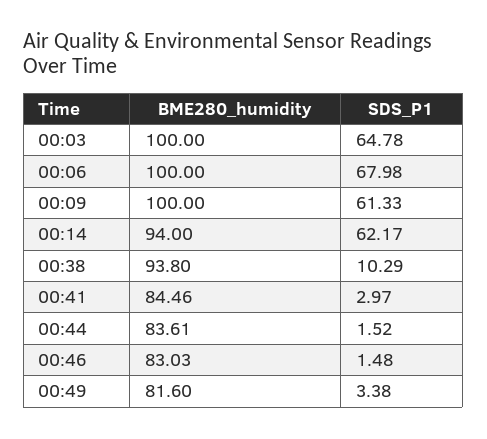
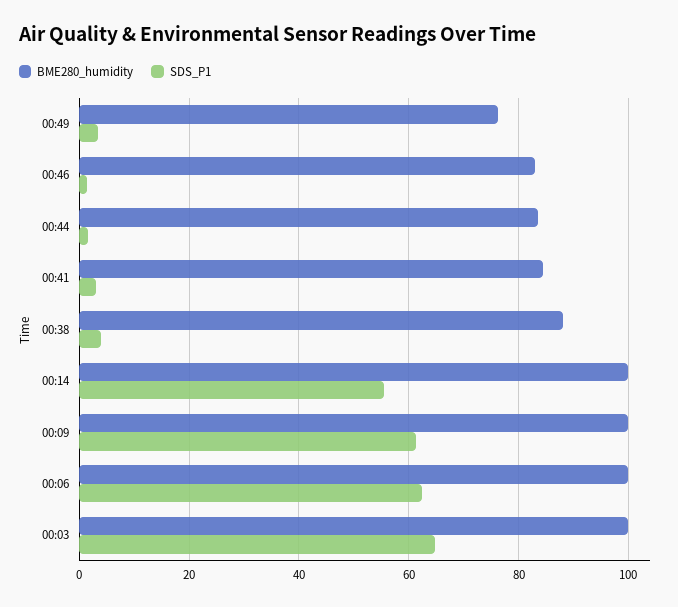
  {
    "BME280_humidity": {
      "00:03": 100,
      "00:06": 100,
      "00:09": 100,
-     "00:14": 94,
+     "00:14": 100,
-     "00:38": 93.8,
+     "00:38": 88,
      "00:41": 84.46,
      "00:44": 83.61,
      "00:46": 83.03,
-     "00:49": 81.6
+     "00:49": 76
    },
    "SDS_P1": {
      "00:03": 64.78,
-     "00:06": 67.98,
+     "00:06": 62,
      "00:09": 61.33,
-     "00:14": 62.17,
+     "00:14": 56,
-     "00:38": 10.29,
+     "00:38": 4,
      "00:41": 2.97,
      "00:44": 1.52,
      "00:46": 1.48,
      "00:49": 3.38
    }
  }

